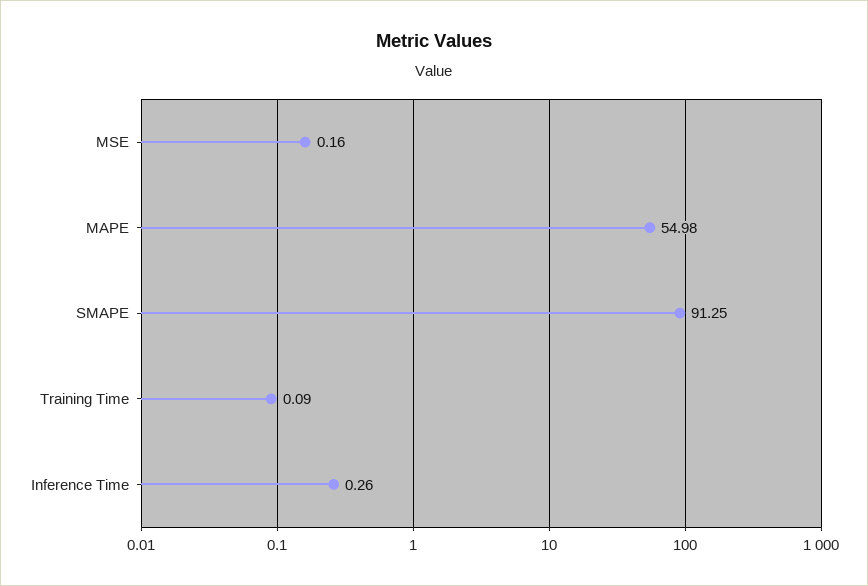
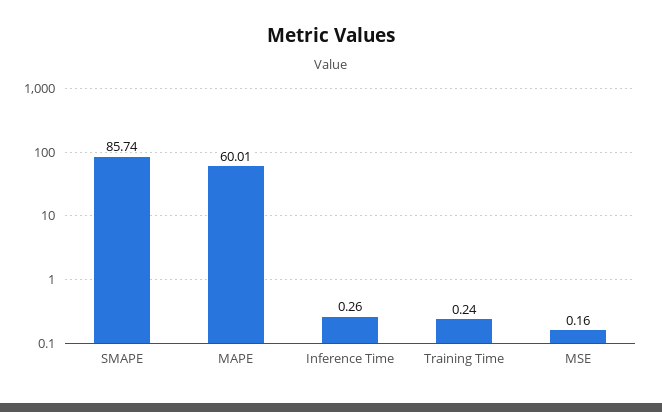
  {
    "MSE": 0.16,
-   "MAPE": 54.98,
+   "MAPE": 60.01,
-   "SMAPE": 91.25,
+   "SMAPE": 85.74,
-   "Training Time": 0.09,
+   "Training Time": 0.24,
    "Inference Time": 0.26
  }

